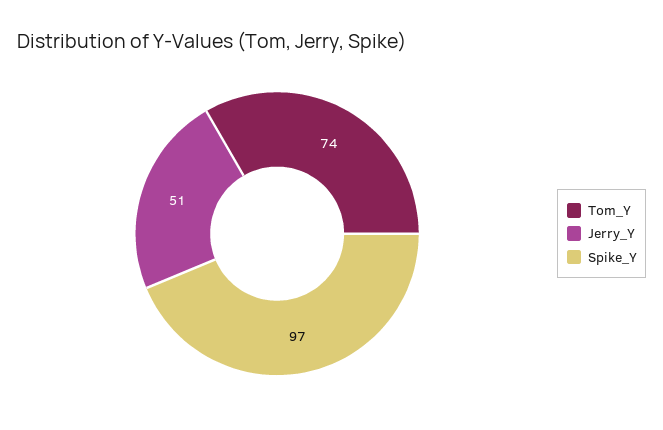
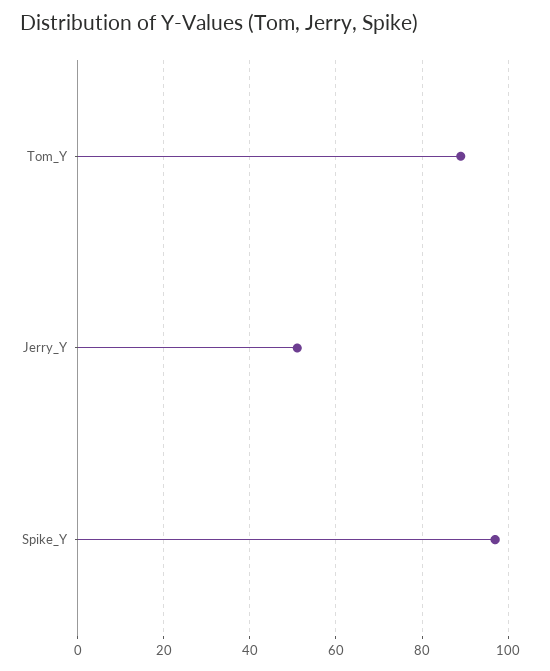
  {
-   "Tom_Y": 74,
+   "Tom_Y": 90,
    "Jerry_Y": 51,
    "Spike_Y": 97
  }

